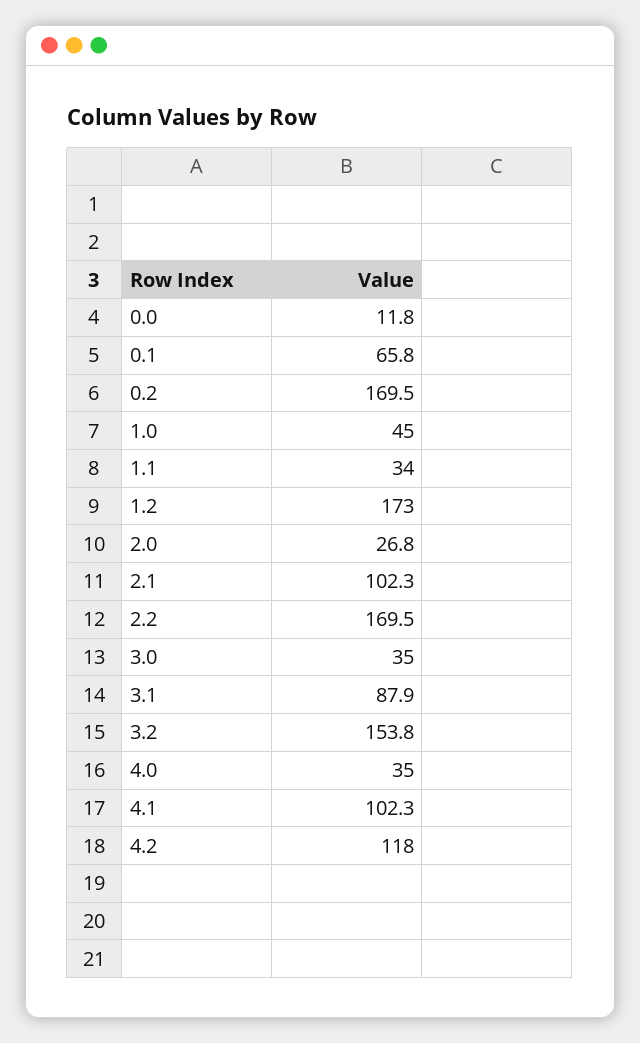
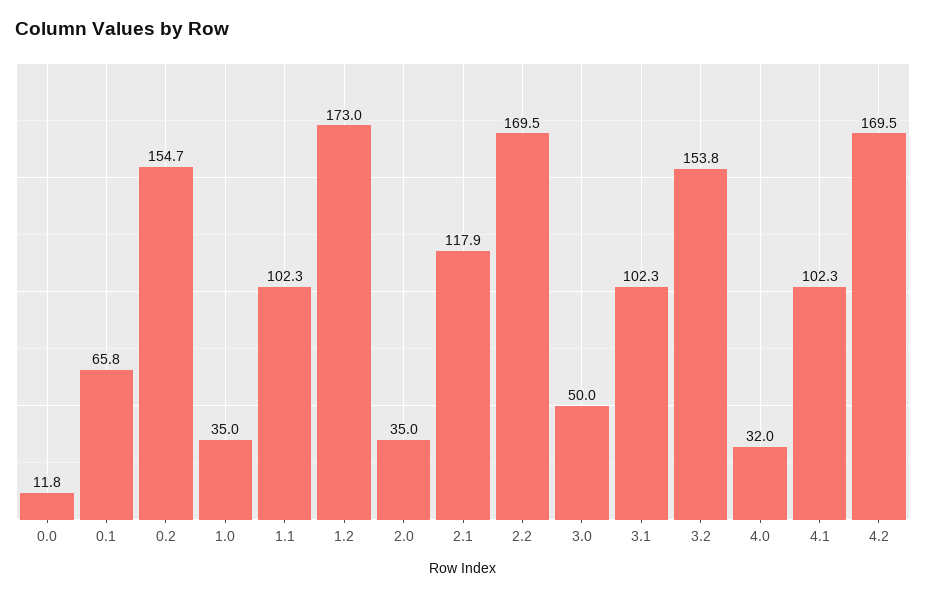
  {
    "0.0": 11.8,
    "0.1": 65.8,
-   "0.2": 169.5,
+   "0.2": 154.7,
-   "1.0": 45,
+   "1.0": 35,
-   "1.1": 34,
+   "1.1": 102.3,
    "1.2": 173,
-   "2.0": 26.8,
+   "2.0": 35,
-   "2.1": 102.3,
+   "2.1": 117.9,
    "2.2": 169.5,
-   "3.0": 35,
+   "3.0": 50,
-   "3.1": 87.9,
+   "3.1": 102.3,
    "3.2": 153.8,
-   "4.0": 35,
+   "4.0": 32,
    "4.1": 102.3,
-   "4.2": 118
+   "4.2": 169.5
  }

